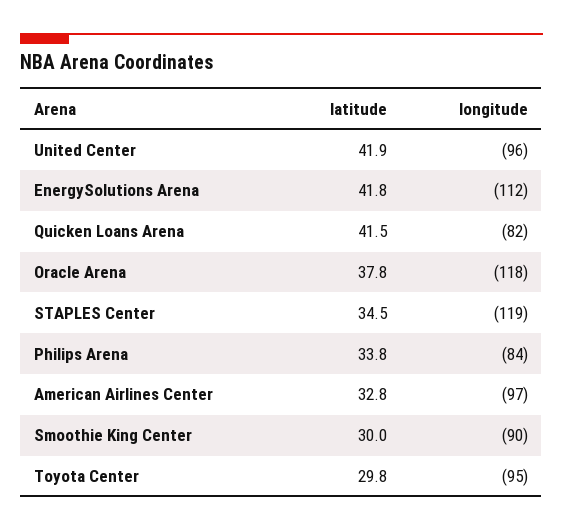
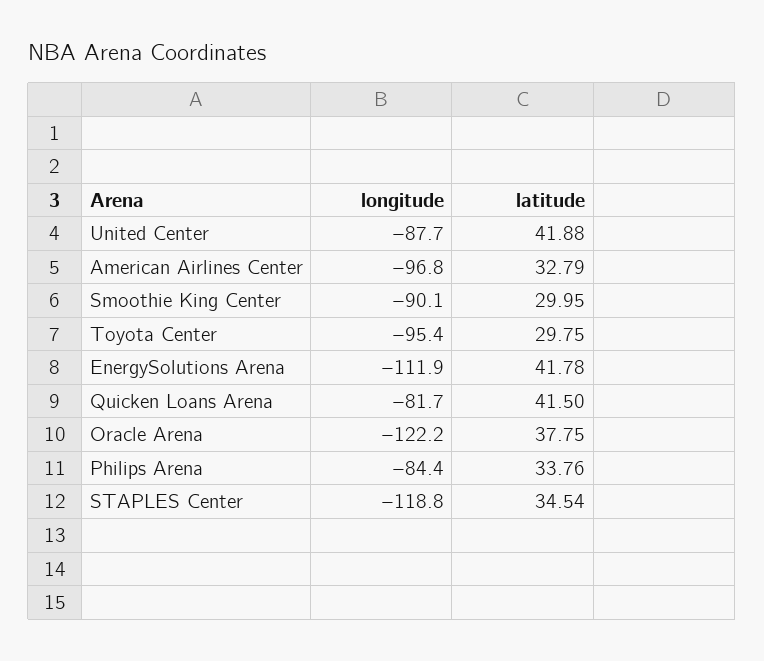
  {
    "latitude": {
      "United Center": 41.88,
      "EnergySolutions Arena": 41.78,
      "Quicken Loans Arena": 41.5,
      "Oracle Arena": 37.75,
      "STAPLES Center": 34.54,
      "Philips Arena": 33.76,
      "American Airlines Center": 32.79,
      "Smoothie King Center": 29.95,
      "Toyota Center": 29.75
    },
    "longitude": {
-     "United Center": -96,
+     "United Center": -87.7,
      "EnergySolutions Arena": -111.9,
      "Quicken Loans Arena": -81.7,
-     "Oracle Arena": -118,
+     "Oracle Arena": -122.2,
      "STAPLES Center": -118.8,
      "Philips Arena": -84.4,
      "American Airlines Center": -96.8,
      "Smoothie King Center": -90.1,
      "Toyota Center": -95.4
    }
  }

